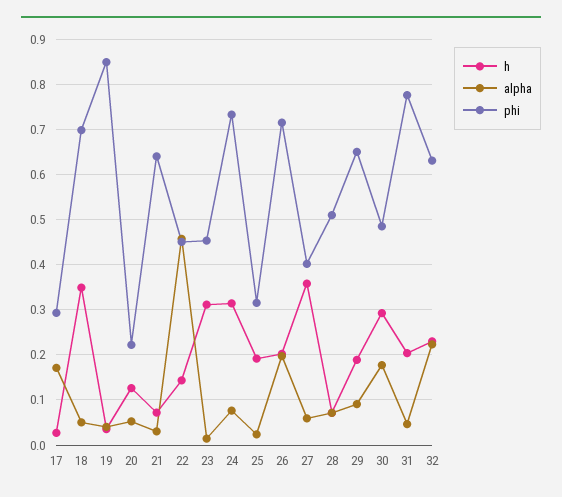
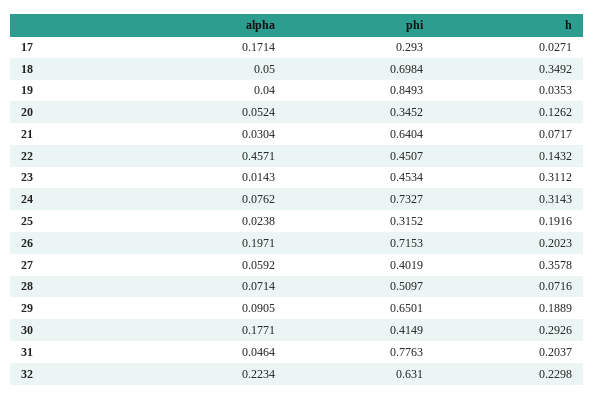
  {
    "h": {
      "17": 0.0271,
      "18": 0.3492,
      "19": 0.0353,
      "20": 0.1262,
      "21": 0.0717,
      "22": 0.1432,
      "23": 0.3112,
      "24": 0.3143,
      "25": 0.1916,
      "26": 0.2023,
      "27": 0.3578,
      "28": 0.0716,
      "29": 0.1889,
      "30": 0.2926,
      "31": 0.2037,
      "32": 0.2298
    },
    "alpha": {
      "17": 0.1714,
      "18": 0.05,
      "19": 0.04,
      "20": 0.0524,
      "21": 0.0304,
      "22": 0.4571,
      "23": 0.0143,
      "24": 0.0762,
      "25": 0.0238,
      "26": 0.1971,
      "27": 0.0592,
      "28": 0.0714,
      "29": 0.0905,
      "30": 0.1771,
      "31": 0.0464,
      "32": 0.2234
    },
    "phi": {
      "17": 0.293,
      "18": 0.6984,
      "19": 0.8493,
-     "20": 0.22,
+     "20": 0.3452,
      "21": 0.6404,
      "22": 0.4507,
      "23": 0.4534,
      "24": 0.7327,
      "25": 0.3152,
      "26": 0.7153,
      "27": 0.4019,
      "28": 0.5097,
      "29": 0.6501,
-     "30": 0.48,
+     "30": 0.4149,
      "31": 0.7763,
      "32": 0.631
    }
  }

